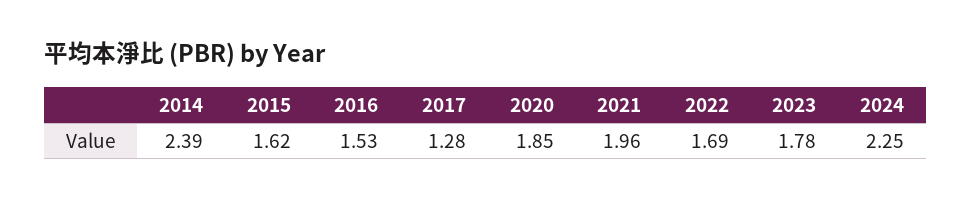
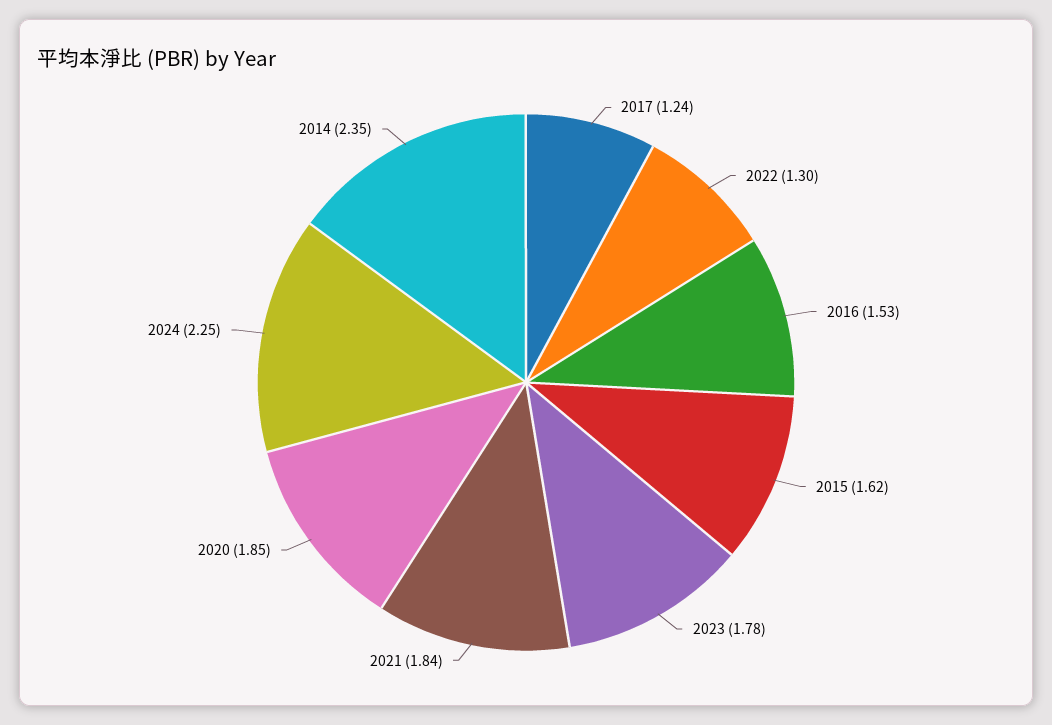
  {
-   "2014": 2.39,
+   "2014": 2.35,
    "2015": 1.62,
    "2016": 1.53,
-   "2017": 1.28,
+   "2017": 1.24,
    "2020": 1.85,
-   "2021": 1.96,
+   "2021": 1.84,
-   "2022": 1.69,
+   "2022": 1.3,
    "2023": 1.78,
    "2024": 2.25
  }

